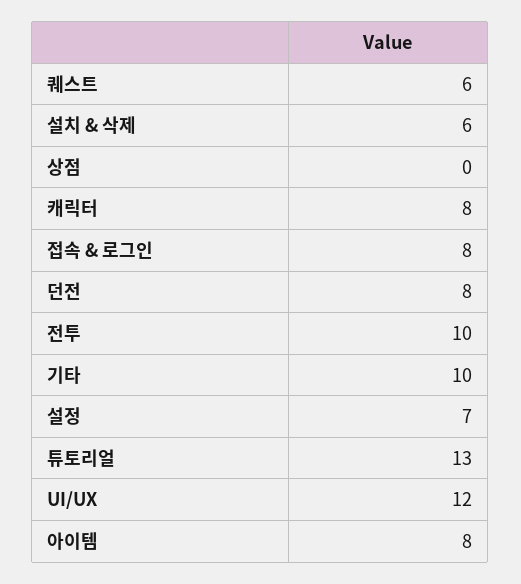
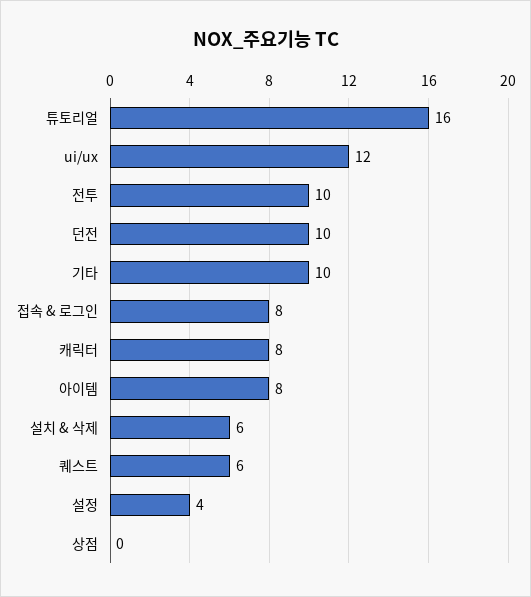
  {
    "퀘스트": 6,
    "설치 & 삭제": 6,
    "상점": 0,
    "캐릭터": 8,
    "접속 & 로그인": 8,
-   "던전": 8,
+   "던전": 10,
    "전투": 10,
    "기타": 10,
-   "설정": 7,
+   "설정": 4,
-   "튜토리얼": 13,
+   "튜토리얼": 16,
    "UI/UX": 12,
    "아이템": 8
  }

